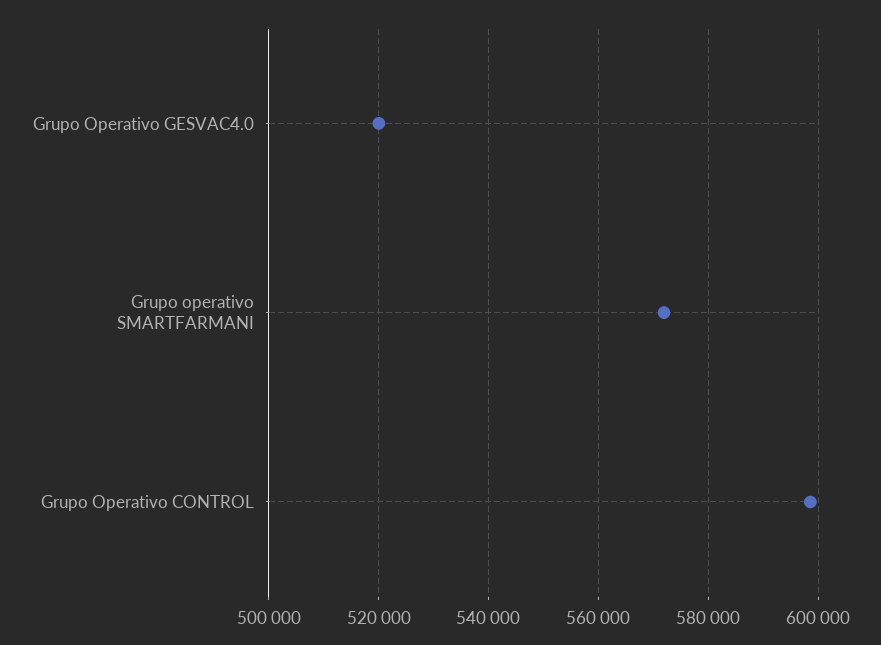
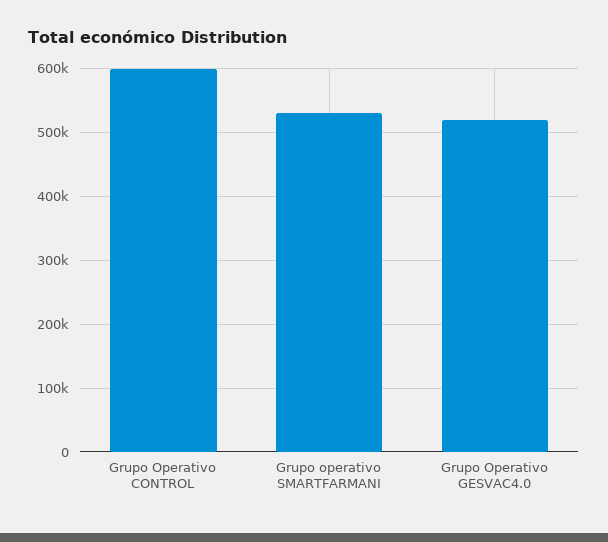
  {
    "Grupo Operativo GESVAC4.0": 520000,
-   "Grupo operativo SMARTFARMANI": 572000,
+   "Grupo operativo SMARTFARMANI": 530000,
    "Grupo Operativo CONTROL": 598000
  }

